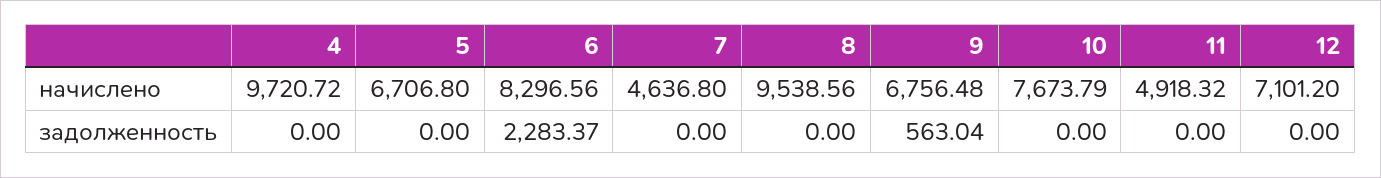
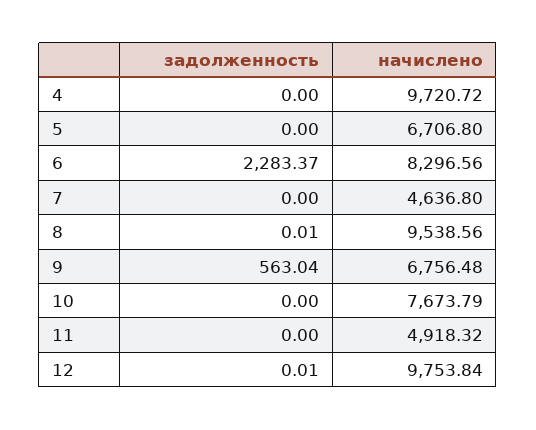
  {
    "4": {
      "начислено": 9720.72,
      "задолженность": 0
    },
    "5": {
      "начислено": 6706.8,
      "задолженность": 0
    },
    "6": {
      "начислено": 8296.56,
      "задолженность": 2283.37
    },
    "7": {
      "начислено": 4636.8,
      "задолженность": 0
    },
    "8": {
      "начислено": 9538.56,
-     "задолженность": 0
+     "задолженность": 0.01
    },
    "9": {
      "начислено": 6756.48,
      "задолженность": 563.04
    },
    "10": {
      "начислено": 7673.79,
      "задолженность": 0
    },
    "11": {
      "начислено": 4918.32,
      "задолженность": 0
    },
    "12": {
-     "начислено": 7101.2,
+     "начислено": 9753.84,
-     "задолженность": 0
+     "задолженность": 0.01
    }
  }

